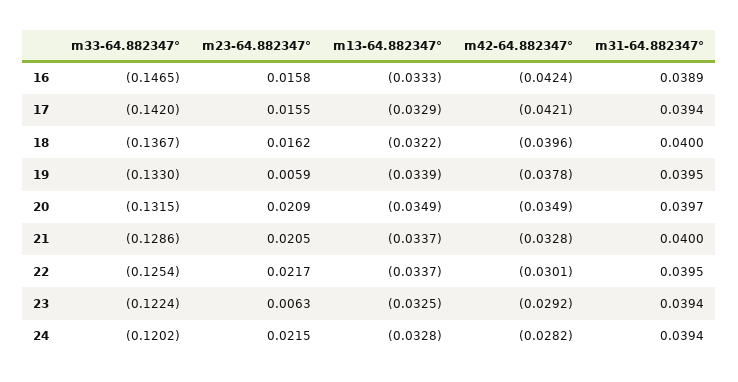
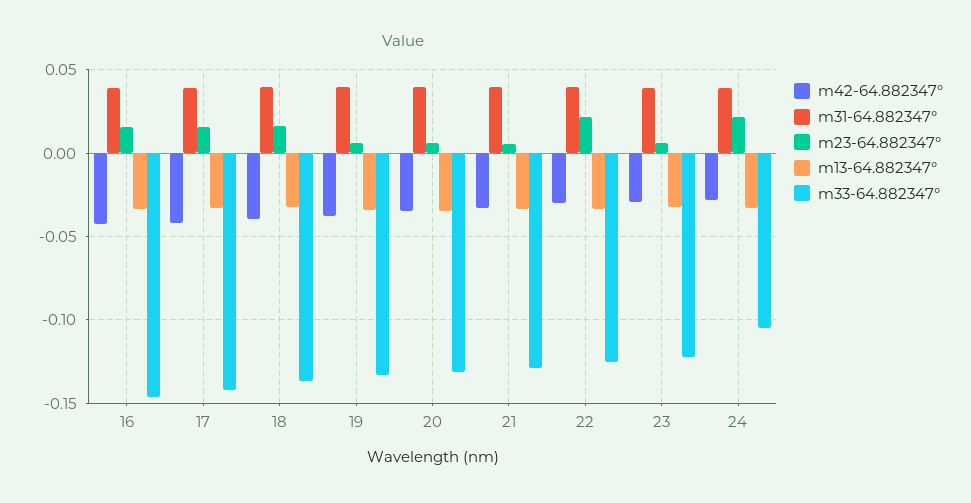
  {
    "m33-64.882347°": {
      "16": -0.1465,
      "17": -0.142,
      "18": -0.1367,
      "19": -0.133,
      "20": -0.1315,
      "21": -0.1286,
      "22": -0.1254,
      "23": -0.1224,
-     "24": -0.1202
+     "24": -0.105
    },
    "m23-64.882347°": {
      "16": 0.0158,
      "17": 0.0155,
      "18": 0.0162,
      "19": 0.0059,
-     "20": 0.0209,
+     "20": 0.005,
-     "21": 0.0205,
+     "21": 0.005,
      "22": 0.0217,
      "23": 0.0063,
      "24": 0.0215
    },
    "m13-64.882347°": {
      "16": -0.0333,
      "17": -0.0329,
      "18": -0.0322,
      "19": -0.0339,
      "20": -0.0349,
      "21": -0.0337,
      "22": -0.0337,
      "23": -0.0325,
      "24": -0.0328
    },
    "m42-64.882347°": {
      "16": -0.0424,
      "17": -0.0421,
      "18": -0.0396,
      "19": -0.0378,
      "20": -0.0349,
      "21": -0.0328,
      "22": -0.0301,
      "23": -0.0292,
      "24": -0.0282
    },
    "m31-64.882347°": {
      "16": 0.0389,
      "17": 0.0394,
      "18": 0.04,
      "19": 0.0395,
      "20": 0.0397,
      "21": 0.04,
      "22": 0.0395,
      "23": 0.0394,
      "24": 0.0394
    }
  }

